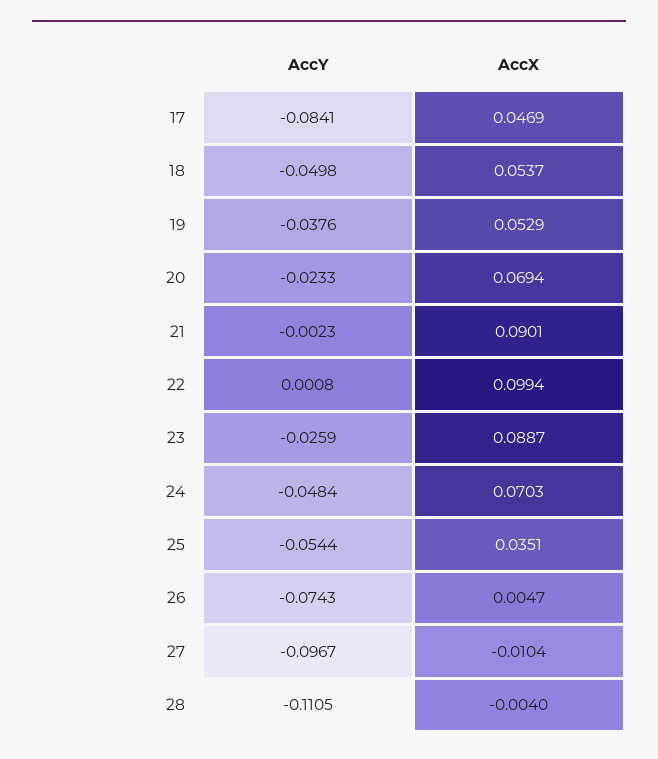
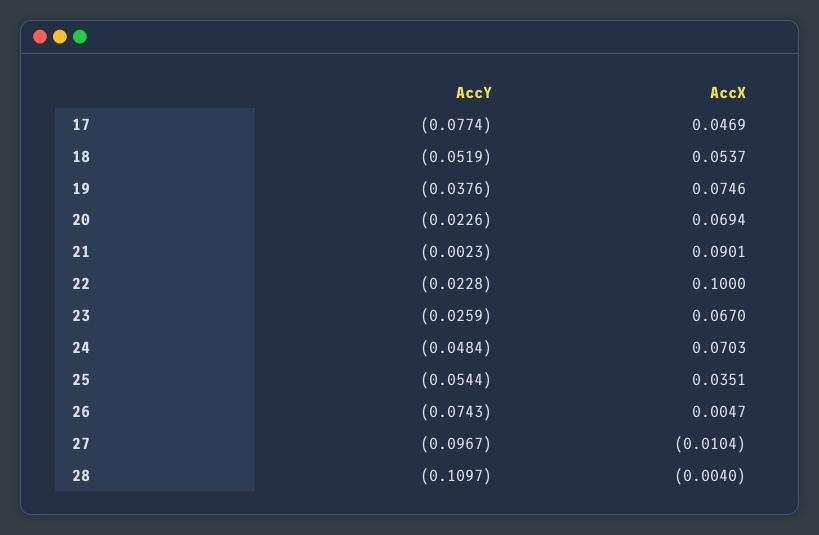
  {
    "AccY": {
-     "17": -0.0841,
+     "17": -0.0774,
-     "18": -0.0498,
+     "18": -0.0519,
      "19": -0.0376,
-     "20": -0.0233,
+     "20": -0.0226,
      "21": -0.0023,
-     "22": 0.0008,
+     "22": -0.0228,
      "23": -0.0259,
      "24": -0.0484,
      "25": -0.0544,
      "26": -0.0743,
      "27": -0.0967,
-     "28": -0.1105
+     "28": -0.1097
    },
    "AccX": {
      "17": 0.0469,
      "18": 0.0537,
-     "19": 0.0529,
+     "19": 0.0746,
      "20": 0.0694,
      "21": 0.0901,
-     "22": 0.0994,
+     "22": 0.1,
-     "23": 0.0887,
+     "23": 0.067,
      "24": 0.0703,
      "25": 0.0351,
      "26": 0.0047,
      "27": -0.0104,
      "28": -0.004
    }
  }

